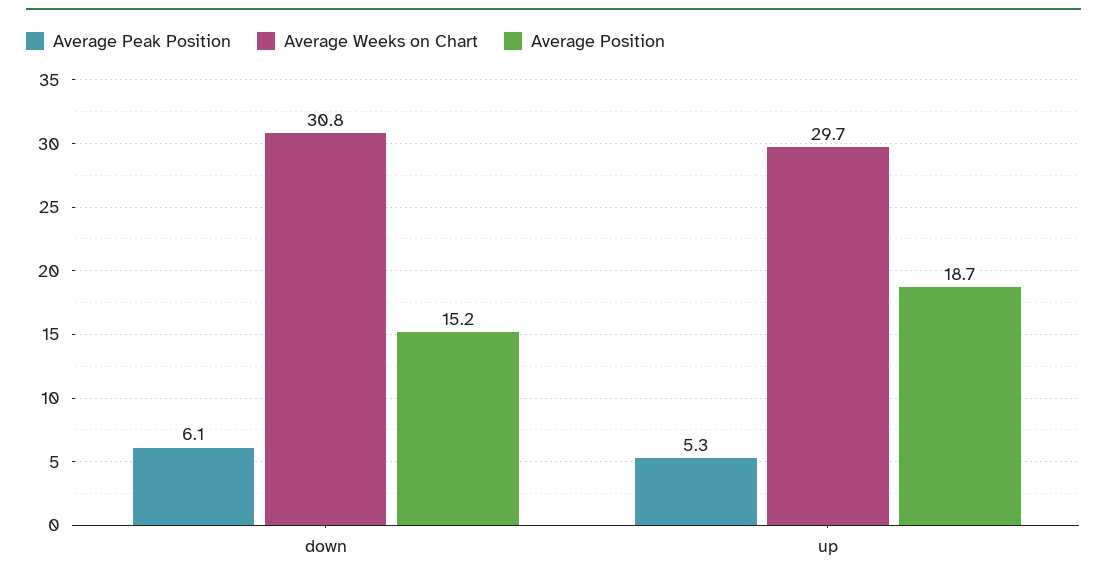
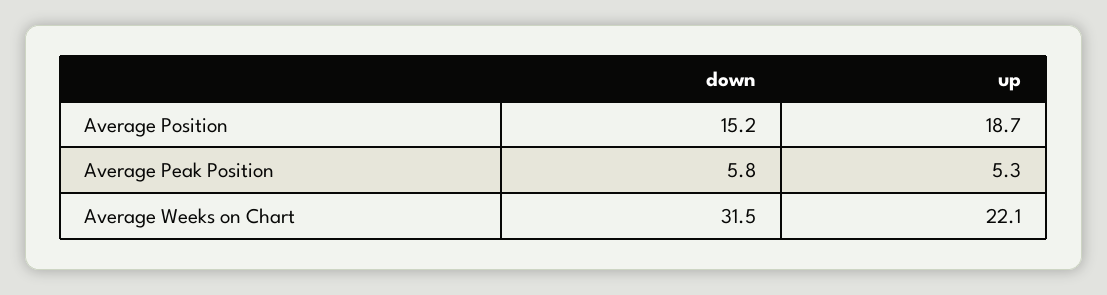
  {
    "Average Peak Position": {
-     "down": 6.1,
+     "down": 5.8,
      "up": 5.3
    },
    "Average Weeks on Chart": {
-     "down": 30.8,
+     "down": 31.5,
-     "up": 29.7
+     "up": 22.1
    },
    "Average Position": {
      "down": 15.2,
      "up": 18.7
    }
  }

